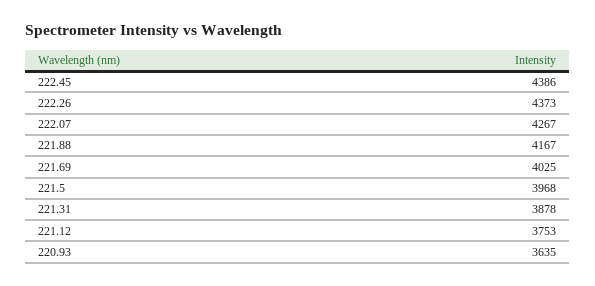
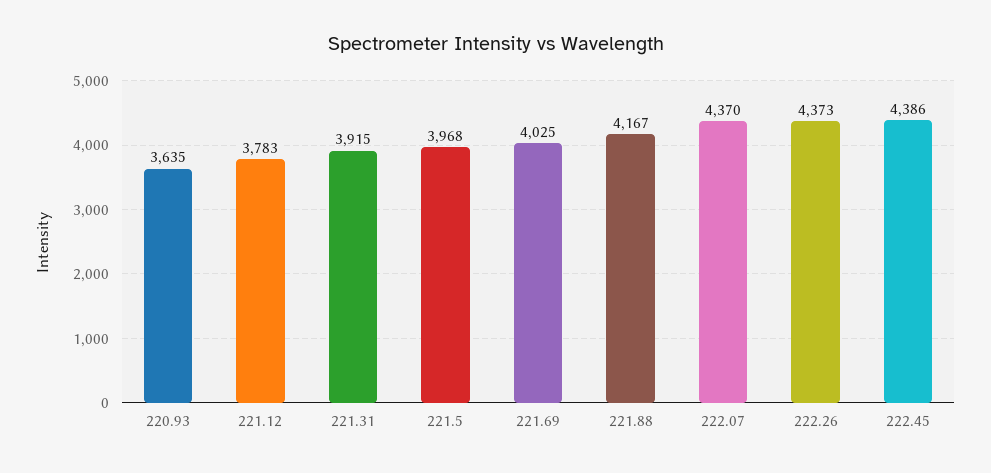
  {
    "222.45": 4386,
    "222.26": 4373,
-   "222.07": 4267,
+   "222.07": 4370,
    "221.88": 4167,
    "221.69": 4025,
    "221.5": 3968,
-   "221.31": 3878,
+   "221.31": 3915,
-   "221.12": 3753,
+   "221.12": 3783,
    "220.93": 3635
  }

